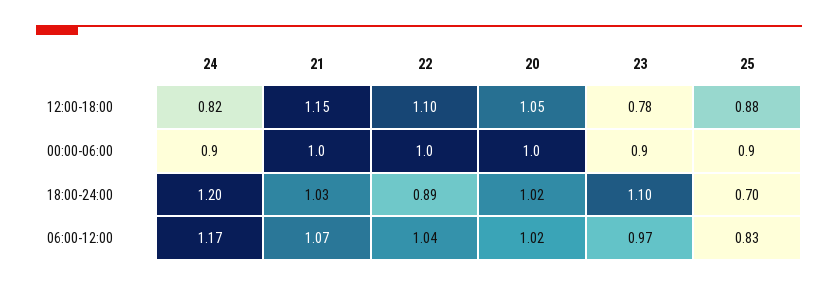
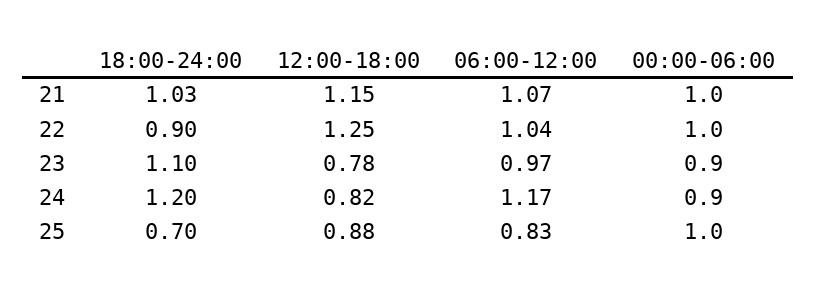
  {
    "24": {
      "12:00-18:00": 0.82,
      "00:00-06:00": 0.9,
      "18:00-24:00": 1.2,
      "06:00-12:00": 1.17
    },
    "21": {
      "12:00-18:00": 1.15,
      "00:00-06:00": 1,
      "18:00-24:00": 1.03,
      "06:00-12:00": 1.07
    },
    "22": {
-     "12:00-18:00": 1.1,
+     "12:00-18:00": 1.25,
      "00:00-06:00": 1,
-     "18:00-24:00": 0.89,
+     "18:00-24:00": 0.9,
      "06:00-12:00": 1.04
    },
-   "20": {
-     "12:00-18:00": 1.05,
-     "00:00-06:00": 1,
-     "18:00-24:00": 1.02,
-     "06:00-12:00": 1.02
-   },
    "23": {
      "12:00-18:00": 0.78,
      "00:00-06:00": 0.9,
      "18:00-24:00": 1.1,
      "06:00-12:00": 0.97
    },
    "25": {
      "12:00-18:00": 0.88,
-     "00:00-06:00": 0.9,
+     "00:00-06:00": 1,
      "18:00-24:00": 0.7,
      "06:00-12:00": 0.83
    }
  }

